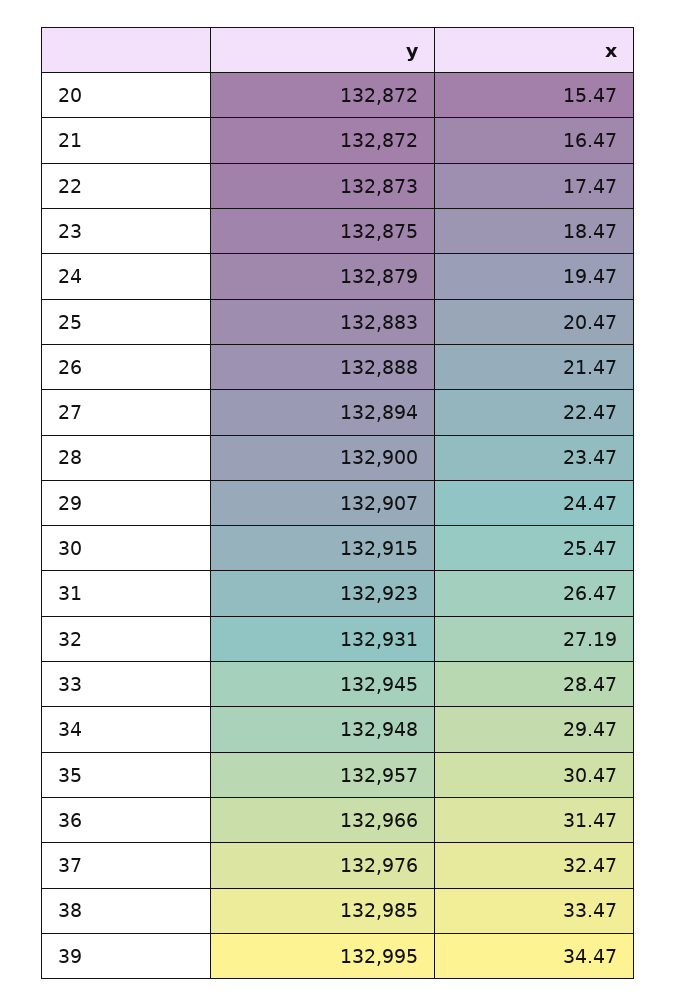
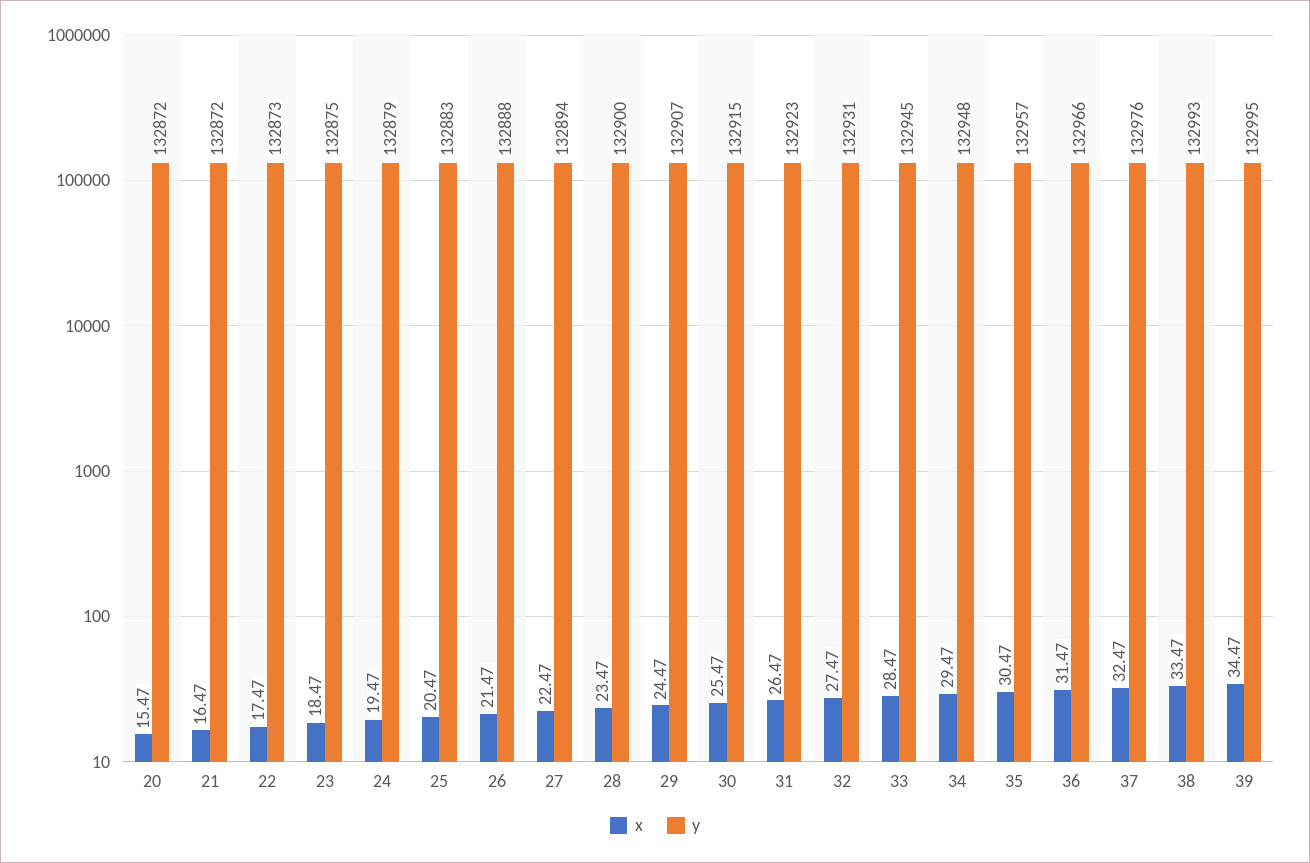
  {
    "y": {
      "20": 132872,
      "21": 132872,
      "22": 132873,
      "23": 132875,
      "24": 132879,
      "25": 132883,
      "26": 132888,
      "27": 132894,
      "28": 132900,
      "29": 132907,
      "30": 132915,
      "31": 132923,
      "32": 132931,
      "33": 132945,
      "34": 132948,
      "35": 132957,
      "36": 132966,
      "37": 132976,
-     "38": 132985,
+     "38": 132993,
      "39": 132995
    },
    "x": {
      "20": 15.47,
      "21": 16.47,
      "22": 17.47,
      "23": 18.47,
      "24": 19.47,
      "25": 20.47,
      "26": 21.47,
      "27": 22.47,
      "28": 23.47,
      "29": 24.47,
      "30": 25.47,
      "31": 26.47,
-     "32": 27.19,
+     "32": 27.47,
      "33": 28.47,
      "34": 29.47,
      "35": 30.47,
      "36": 31.47,
      "37": 32.47,
      "38": 33.47,
      "39": 34.47
    }
  }

